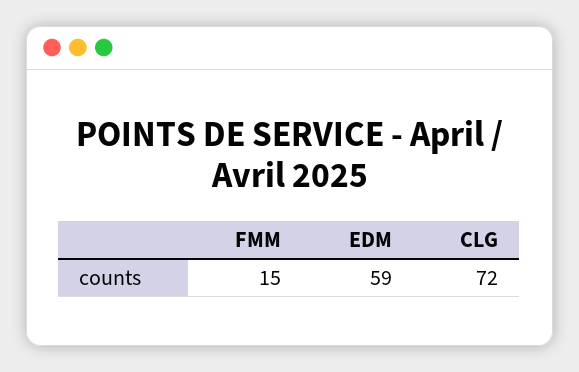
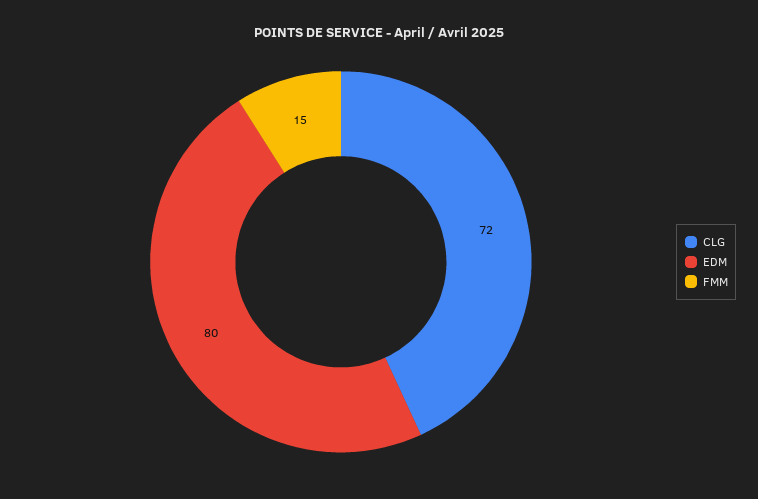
  {
    "FMM": 15,
-   "EDM": 59,
+   "EDM": 80,
    "CLG": 72
  }

